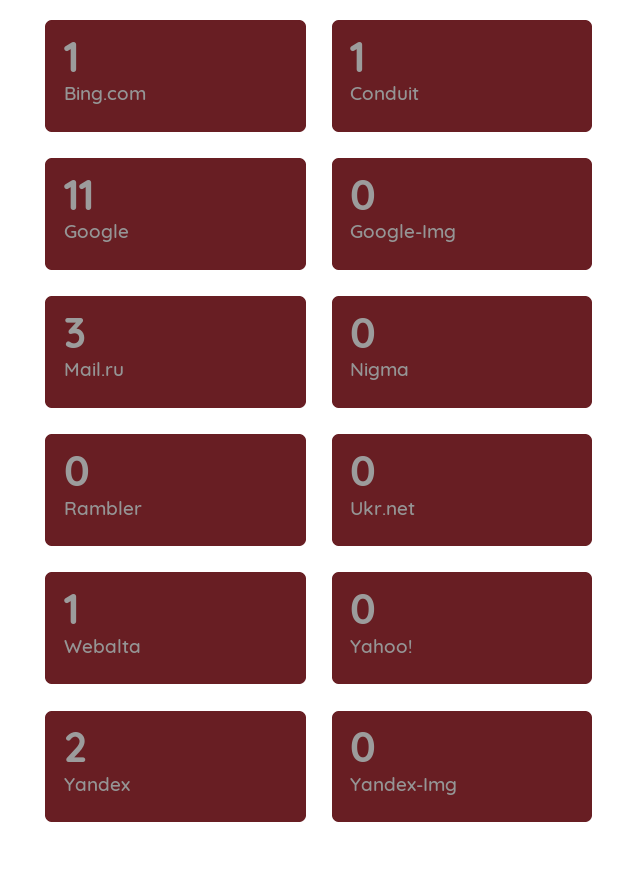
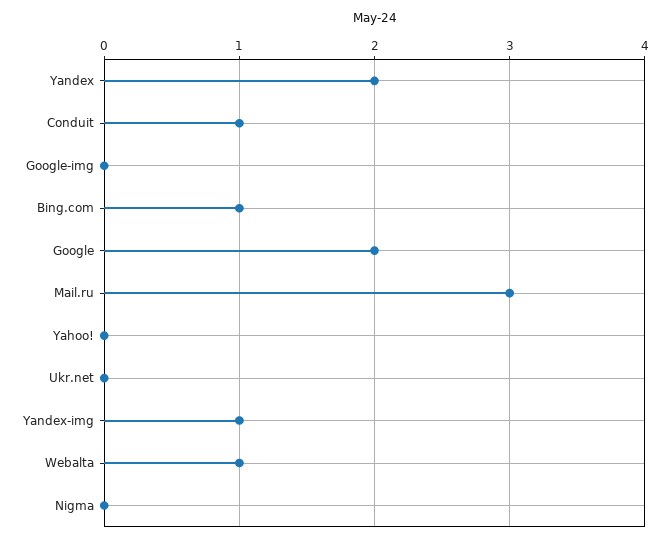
  {
    "Bing.com": 1,
    "Conduit": 1,
-   "Google": 11,
+   "Google": 2,
    "Google-Img": 0,
    "Mail.ru": 3,
    "Nigma": 0,
-   "Rambler": 0,
    "Ukr.net": 0,
    "Webalta": 1,
    "Yahoo!": 0,
    "Yandex": 2,
-   "Yandex-Img": 0
+   "Yandex-Img": 1
  }

